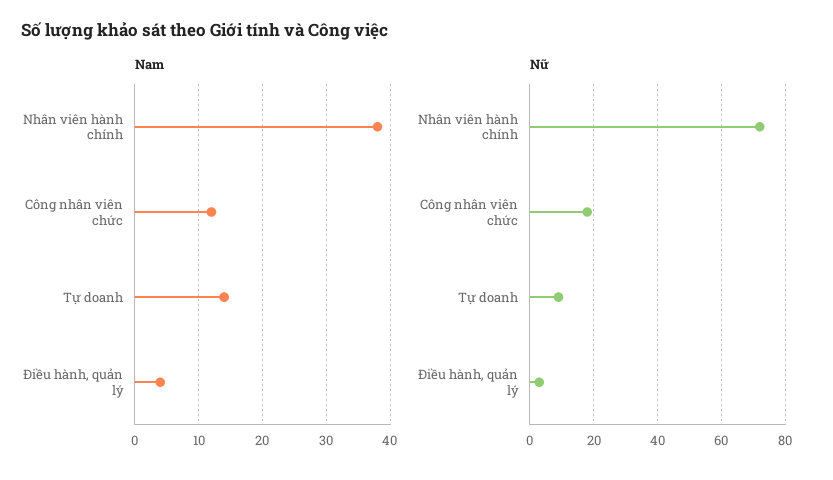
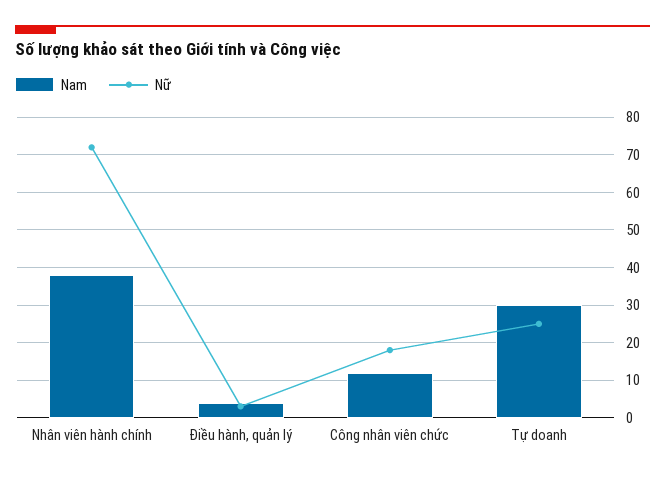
  {
    "Nam": {
      "Nhân viên hành chính": 38,
      "Công nhân viên chức": 12,
-     "Tự doanh": 14,
+     "Tự doanh": 30,
      "Điều hành, quản lý": 4
    },
    "Nữ": {
      "Nhân viên hành chính": 70,
      "Công nhân viên chức": 20,
-     "Tự doanh": 10,
+     "Tự doanh": 25,
      "Điều hành, quản lý": 5
    }
  }

